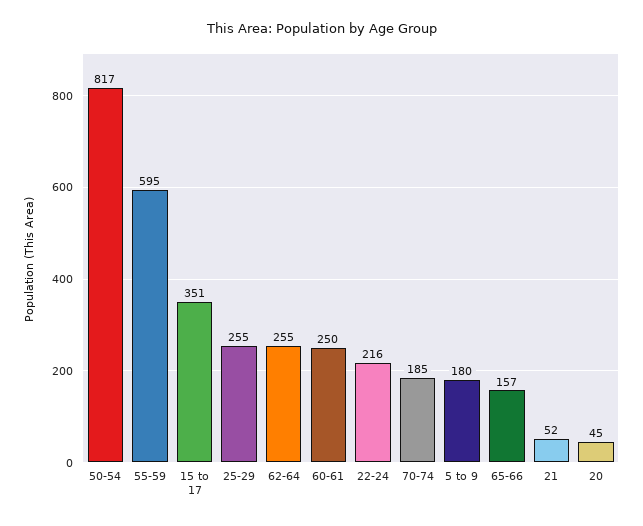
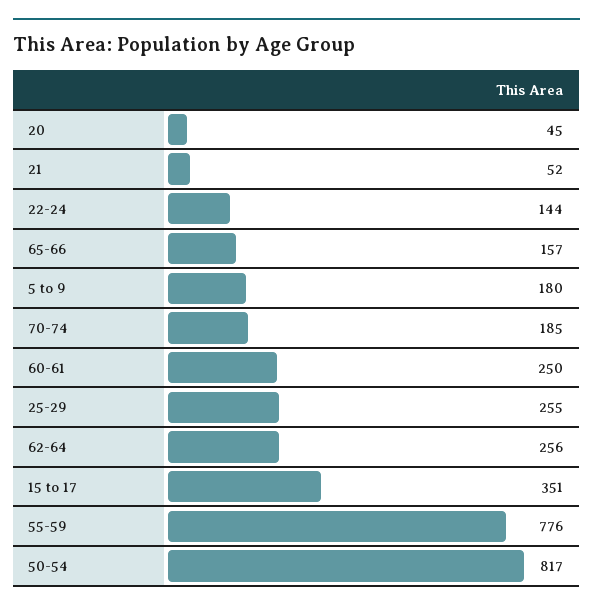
  {
    "50-54": 817,
-   "55-59": 595,
+   "55-59": 776,
    "15 to 17": 351,
    "25-29": 255,
-   "62-64": 255,
+   "62-64": 256,
    "60-61": 250,
-   "22-24": 216,
+   "22-24": 144,
    "70-74": 185,
    "5 to 9": 180,
    "65-66": 157,
    "21": 52,
    "20": 45
  }

